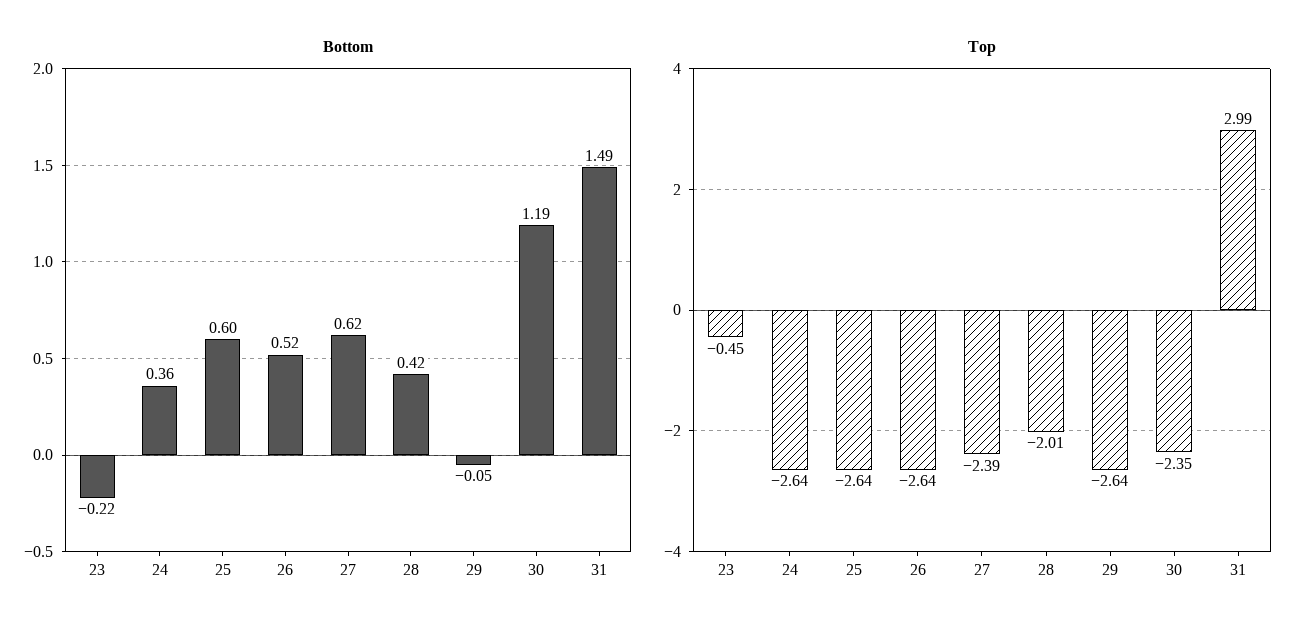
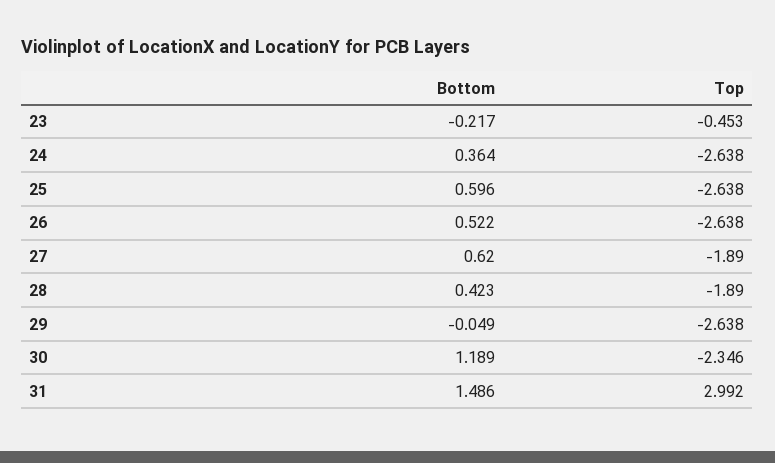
  {
    "Bottom": {
      "23": -0.217,
      "24": 0.364,
      "25": 0.596,
      "26": 0.522,
      "27": 0.62,
      "28": 0.423,
      "29": -0.049,
      "30": 1.189,
      "31": 1.486
    },
    "Top": {
      "23": -0.453,
      "24": -2.638,
      "25": -2.638,
      "26": -2.638,
-     "27": -2.39,
+     "27": -1.89,
-     "28": -2.01,
+     "28": -1.89,
      "29": -2.638,
      "30": -2.346,
      "31": 2.992
    }
  }

